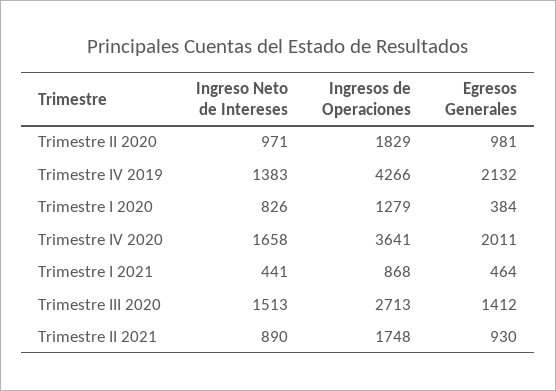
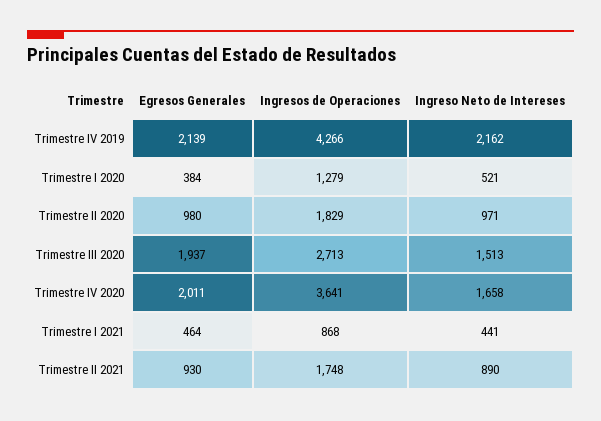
  {
    "Ingreso Neto de Intereses": {
      "Trimestre II 2020": 971,
-     "Trimestre IV 2019": 1383,
+     "Trimestre IV 2019": 2162,
-     "Trimestre I 2020": 826,
+     "Trimestre I 2020": 521,
      "Trimestre IV 2020": 1658,
      "Trimestre I 2021": 441,
      "Trimestre III 2020": 1513,
      "Trimestre II 2021": 890
    },
    "Ingresos de Operaciones": {
      "Trimestre II 2020": 1829,
      "Trimestre IV 2019": 4266,
      "Trimestre I 2020": 1279,
      "Trimestre IV 2020": 3641,
      "Trimestre I 2021": 868,
      "Trimestre III 2020": 2713,
      "Trimestre II 2021": 1748
    },
    "Egresos Generales": {
-     "Trimestre II 2020": 981,
+     "Trimestre II 2020": 980,
-     "Trimestre IV 2019": 2132,
+     "Trimestre IV 2019": 2139,
      "Trimestre I 2020": 384,
      "Trimestre IV 2020": 2011,
      "Trimestre I 2021": 464,
-     "Trimestre III 2020": 1412,
+     "Trimestre III 2020": 1937,
      "Trimestre II 2021": 930
    }
  }

